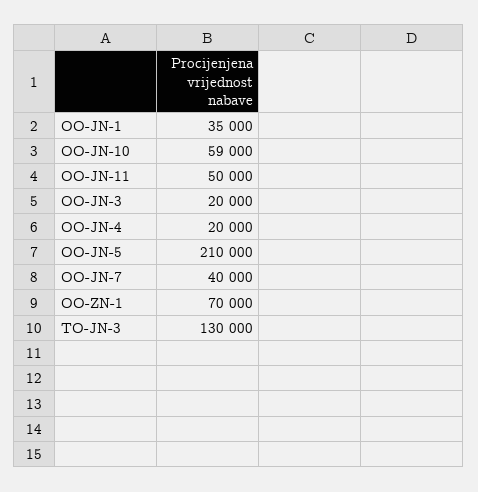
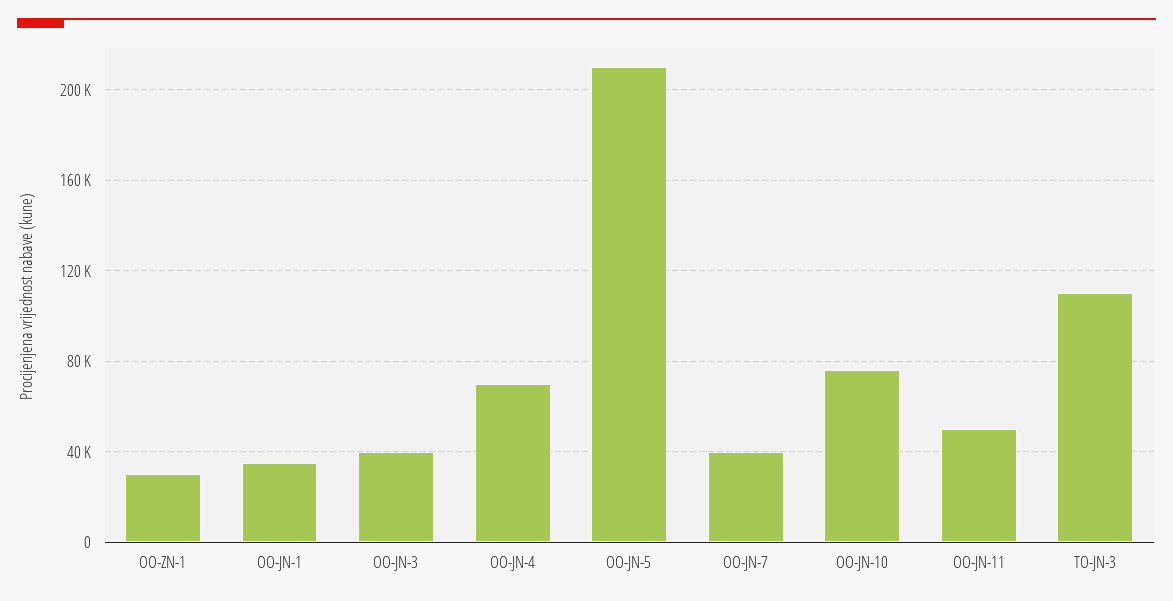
  {
    "OO-JN-1": 35000,
-   "OO-JN-10": 59000,
+   "OO-JN-10": 75000,
    "OO-JN-11": 50000,
-   "OO-JN-3": 20000,
+   "OO-JN-3": 40000,
-   "OO-JN-4": 20000,
+   "OO-JN-4": 70000,
    "OO-JN-5": 210000,
    "OO-JN-7": 40000,
-   "OO-ZN-1": 70000,
+   "OO-ZN-1": 30000,
-   "TO-JN-3": 130000
+   "TO-JN-3": 110000
  }

